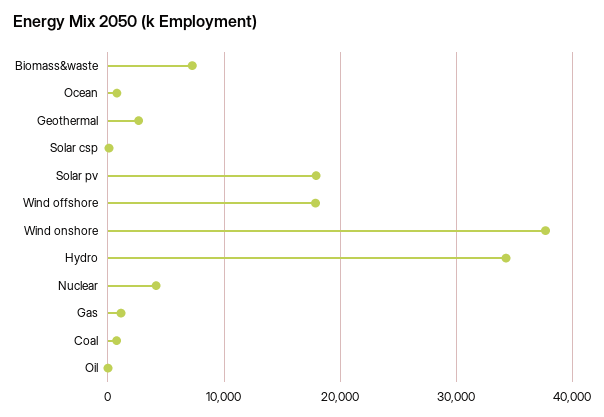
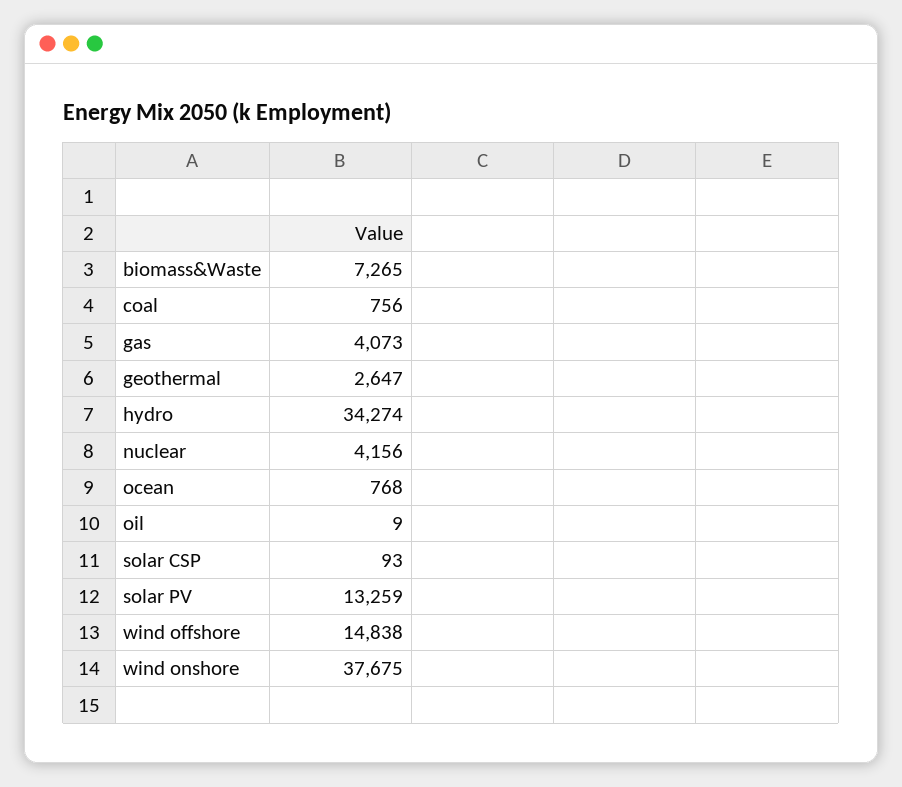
  {
    "Biomass&waste": 7265,
    "Ocean": 768,
    "Geothermal": 2647,
    "Solar csp": 93,
-   "Solar pv": 18000,
+   "Solar pv": 13259,
-   "Wind offshore": 18000,
+   "Wind offshore": 14838,
    "Wind onshore": 37675,
    "Hydro": 34274,
    "Nuclear": 4156,
-   "Gas": 1000,
+   "Gas": 4073,
    "Coal": 756,
    "Oil": 9
  }

